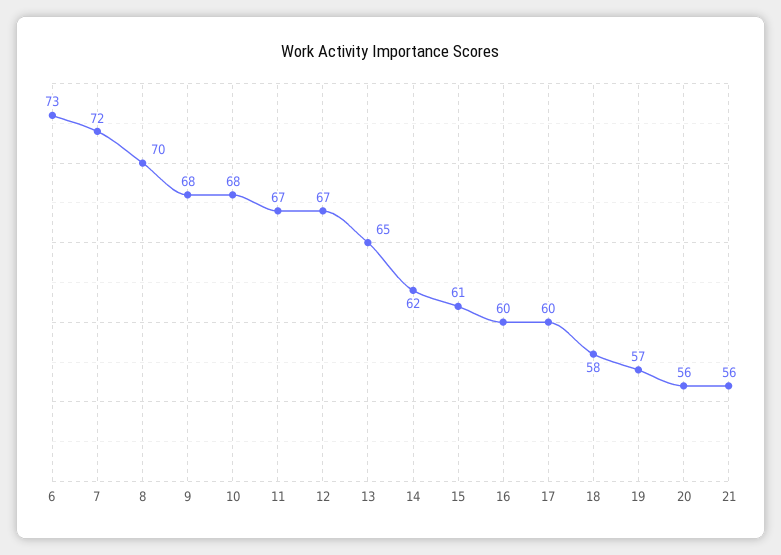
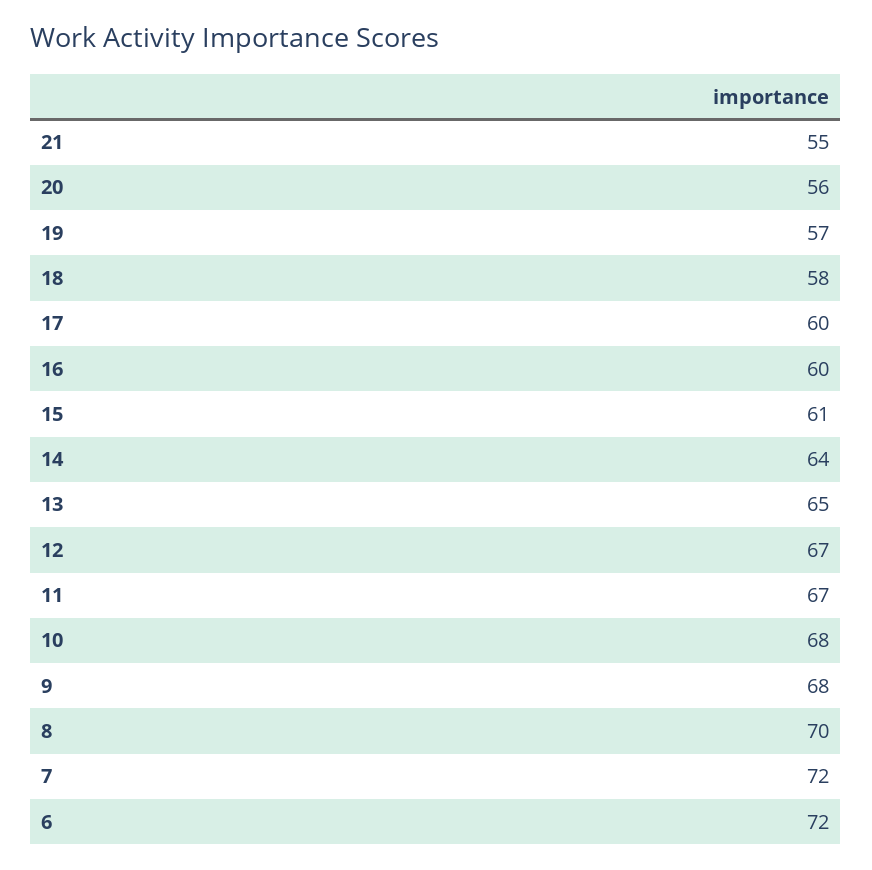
  {
-   "6": 73,
+   "6": 72,
    "7": 72,
    "8": 70,
    "9": 68,
    "10": 68,
    "11": 67,
    "12": 67,
    "13": 65,
-   "14": 62,
+   "14": 64,
    "15": 61,
    "16": 60,
    "17": 60,
    "18": 58,
    "19": 57,
    "20": 56,
-   "21": 56
+   "21": 55
  }

